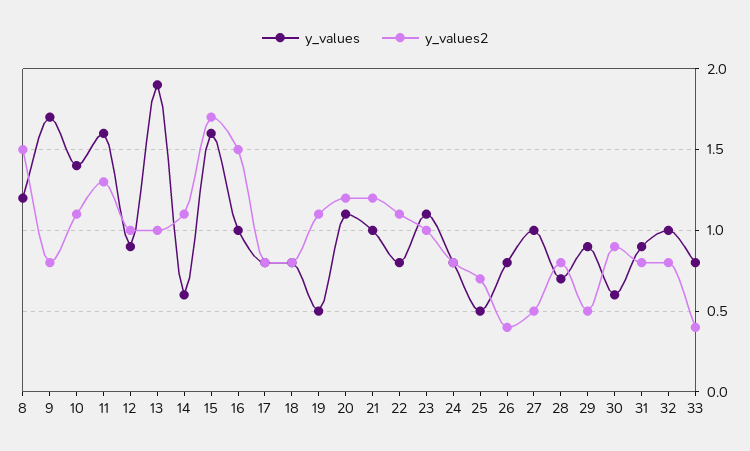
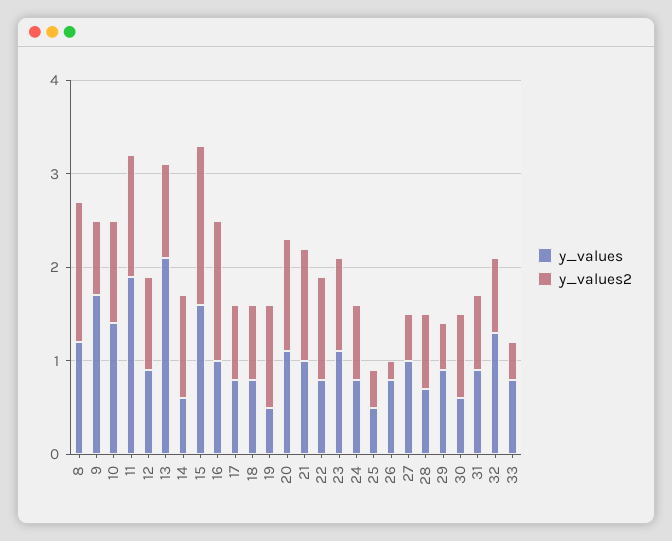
  {
    "y_values": {
      "8": 1.2,
      "9": 1.7,
      "10": 1.4,
-     "11": 1.6,
+     "11": 1.9,
      "12": 0.9,
-     "13": 1.9,
+     "13": 2.1,
      "14": 0.6,
      "15": 1.6,
      "16": 1,
      "17": 0.8,
      "18": 0.8,
      "19": 0.5,
      "20": 1.1,
      "21": 1,
      "22": 0.8,
      "23": 1.1,
      "24": 0.8,
      "25": 0.5,
      "26": 0.8,
      "27": 1,
      "28": 0.7,
      "29": 0.9,
      "30": 0.6,
      "31": 0.9,
-     "32": 1,
+     "32": 1.3,
      "33": 0.8
    },
    "y_values2": {
      "8": 1.5,
      "9": 0.8,
      "10": 1.1,
      "11": 1.3,
      "12": 1,
      "13": 1,
      "14": 1.1,
      "15": 1.7,
      "16": 1.5,
      "17": 0.8,
      "18": 0.8,
      "19": 1.1,
      "20": 1.2,
      "21": 1.2,
      "22": 1.1,
      "23": 1,
      "24": 0.8,
-     "25": 0.7,
+     "25": 0.4,
-     "26": 0.4,
+     "26": 0.2,
      "27": 0.5,
      "28": 0.8,
      "29": 0.5,
      "30": 0.9,
      "31": 0.8,
      "32": 0.8,
      "33": 0.4
    }
  }

